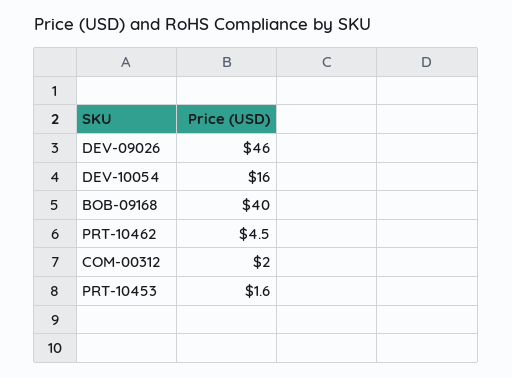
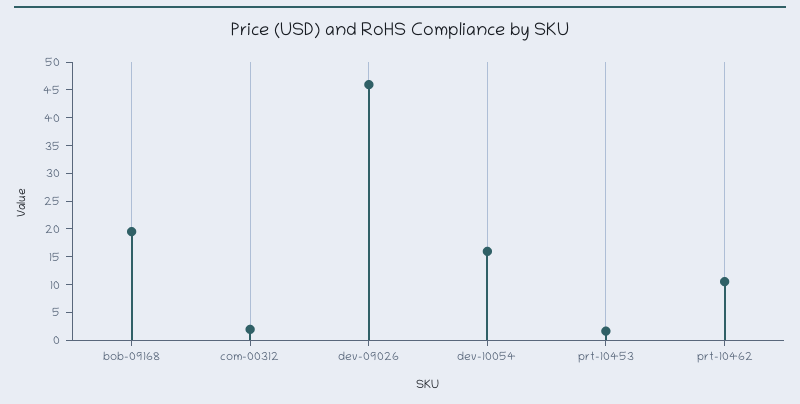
  {
    "DEV-09026": 46,
    "DEV-10054": 16,
-   "BOB-09168": 40,
+   "BOB-09168": 20,
-   "PRT-10462": 4.5,
+   "PRT-10462": 10,
    "COM-00312": 2,
    "PRT-10453": 1.6
  }

